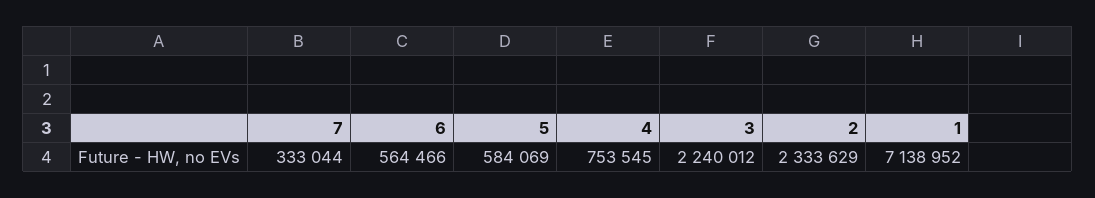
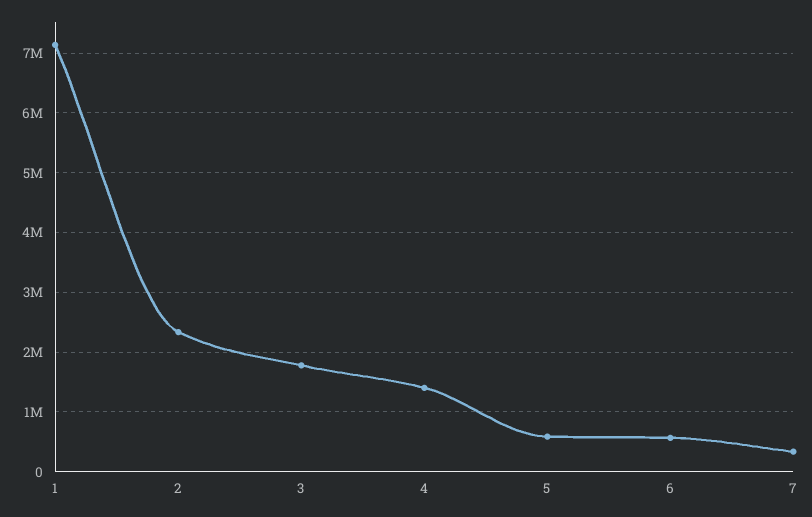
  {
    "7": 333044,
    "6": 564466,
    "5": 584069,
-   "4": 753545,
+   "4": 1400000,
-   "3": 2240012,
+   "3": 1800000,
    "2": 2333629,
    "1": 7138952
  }

